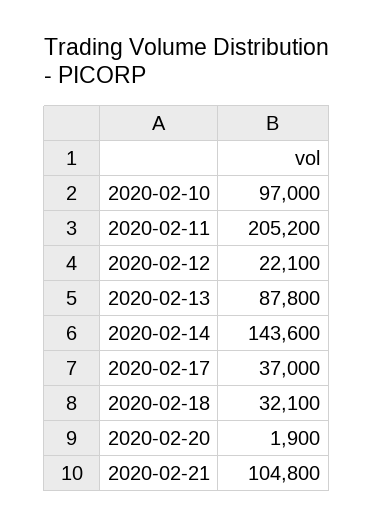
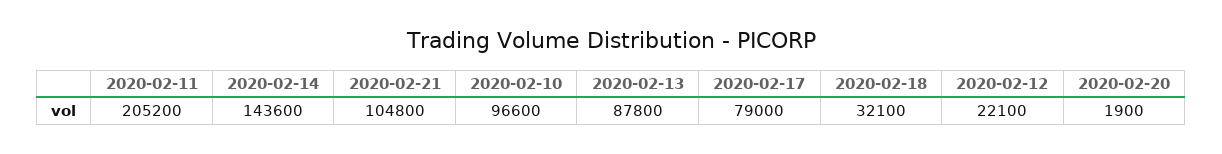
  {
-   "2020-02-10": 97000,
+   "2020-02-10": 96600,
    "2020-02-11": 205200,
    "2020-02-12": 22100,
    "2020-02-13": 87800,
    "2020-02-14": 143600,
-   "2020-02-17": 37000,
+   "2020-02-17": 79000,
    "2020-02-18": 32100,
    "2020-02-20": 1900,
    "2020-02-21": 104800
  }

